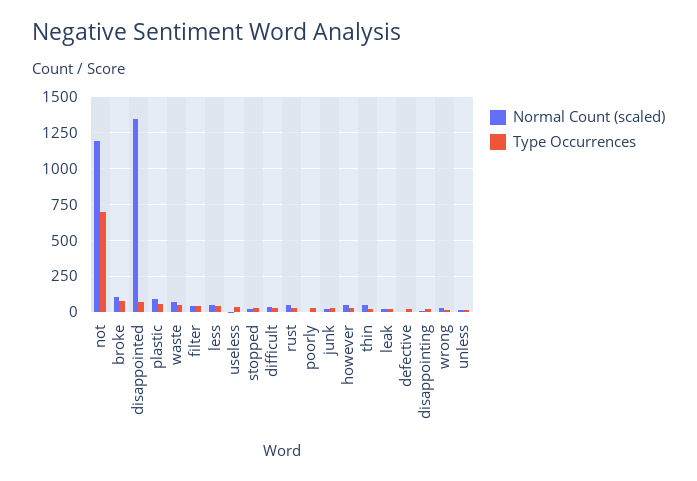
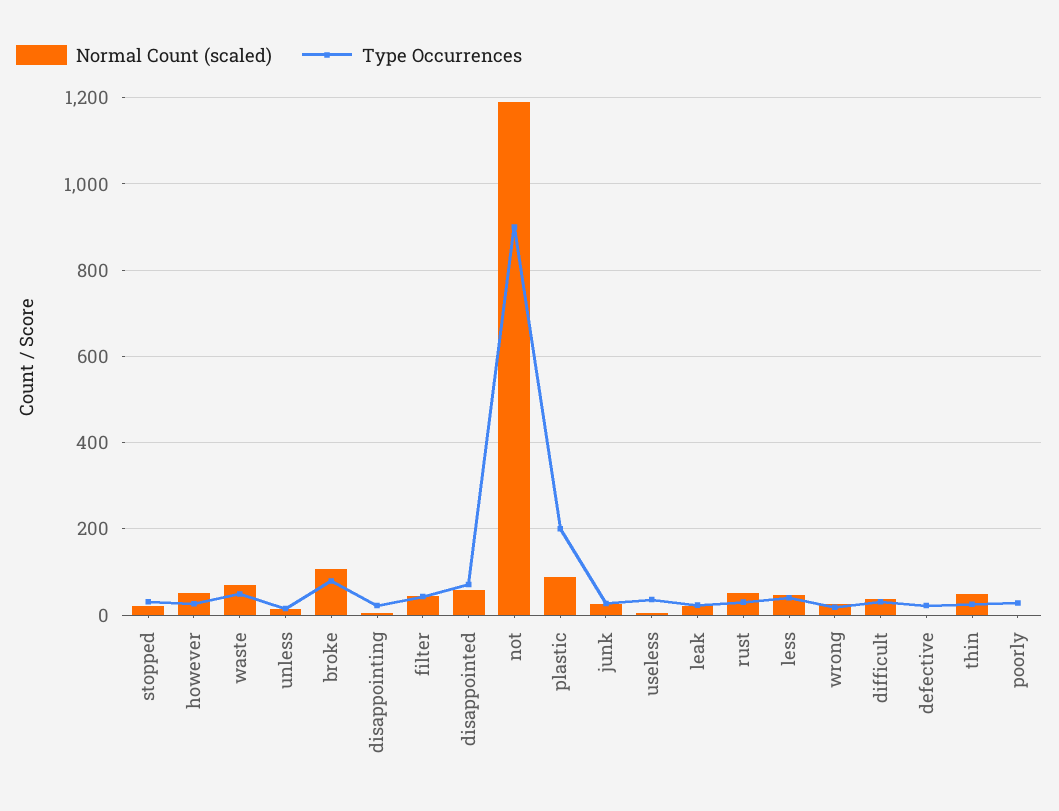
  {
    "Normal Count (scaled)": {
      "not": 1200,
      "broke": 100,
-     "disappointed": 1350,
+     "disappointed": 60,
      "plastic": 80,
      "waste": 60,
      "filter": 40,
      "less": 40,
      "useless": 0,
      "stopped": 20,
      "difficult": 40,
      "rust": 60,
      "poorly": 0,
      "junk": 20,
      "however": 60,
      "thin": 40,
      "leak": 20,
      "defective": 0,
      "disappointing": 0,
      "wrong": 20,
      "unless": 20
    },
    "Type Occurrences": {
-     "not": 700,
+     "not": 900,
      "broke": 80,
      "disappointed": 80,
-     "plastic": 50,
+     "plastic": 200,
      "waste": 40,
      "filter": 40,
      "less": 40,
      "useless": 40,
      "stopped": 40,
      "difficult": 40,
      "rust": 40,
      "poorly": 20,
      "junk": 20,
      "however": 20,
      "thin": 20,
      "leak": 20,
      "defective": 20,
      "disappointing": 20,
      "wrong": 20,
      "unless": 20
    }
  }

